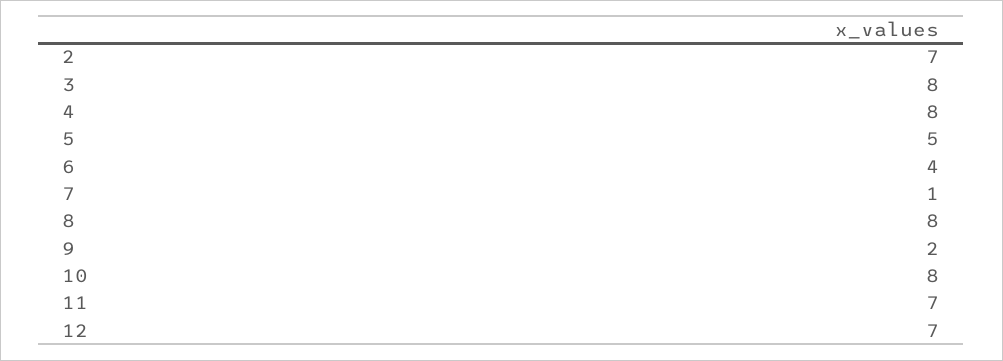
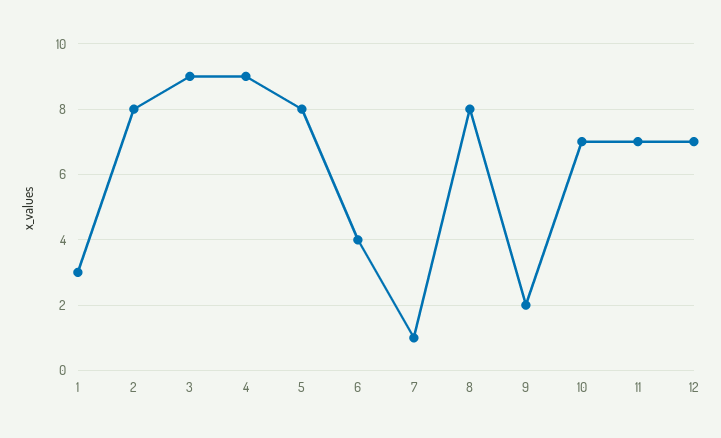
  {
-   "2": 7,
+   "2": 8,
-   "3": 8,
+   "3": 9,
-   "4": 8,
+   "4": 9,
-   "5": 5,
+   "5": 8,
    "6": 4,
    "7": 1,
    "8": 8,
    "9": 2,
-   "10": 8,
+   "10": 7,
    "11": 7,
-   "12": 7
+   "12": 7,
+   "1": 3
  }

